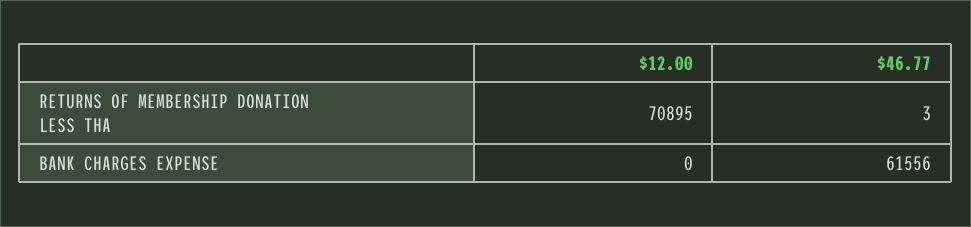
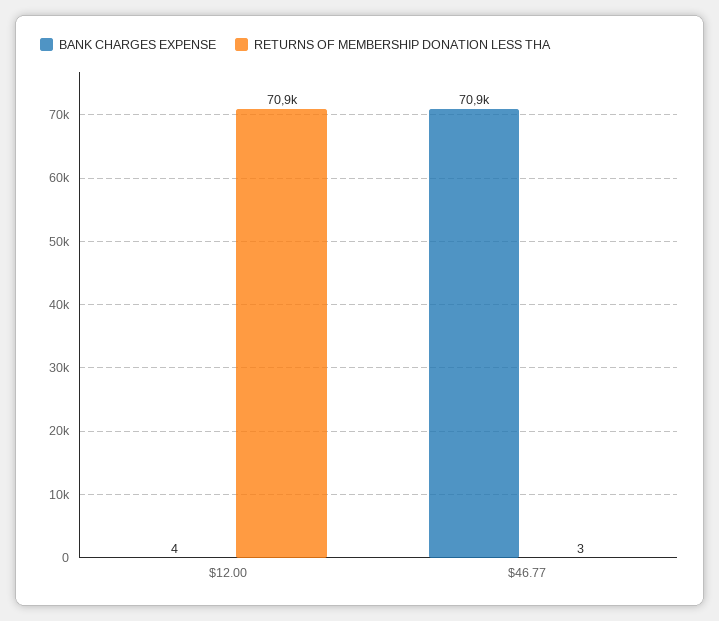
  {
    "RETURNS OF MEMBERSHIP DONATION LESS THA": {
      "$12.00": 70895,
      "$46.77": 3
    },
    "BANK CHARGES EXPENSE": {
-     "$12.00": 0,
+     "$12.00": 4,
-     "$46.77": 61556
+     "$46.77": 70900
    }
  }

